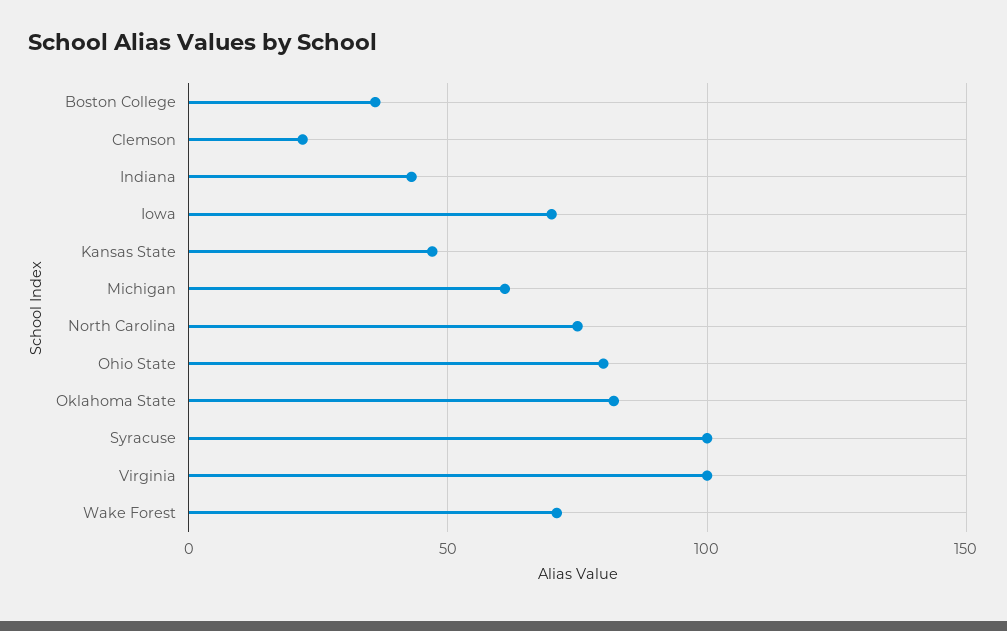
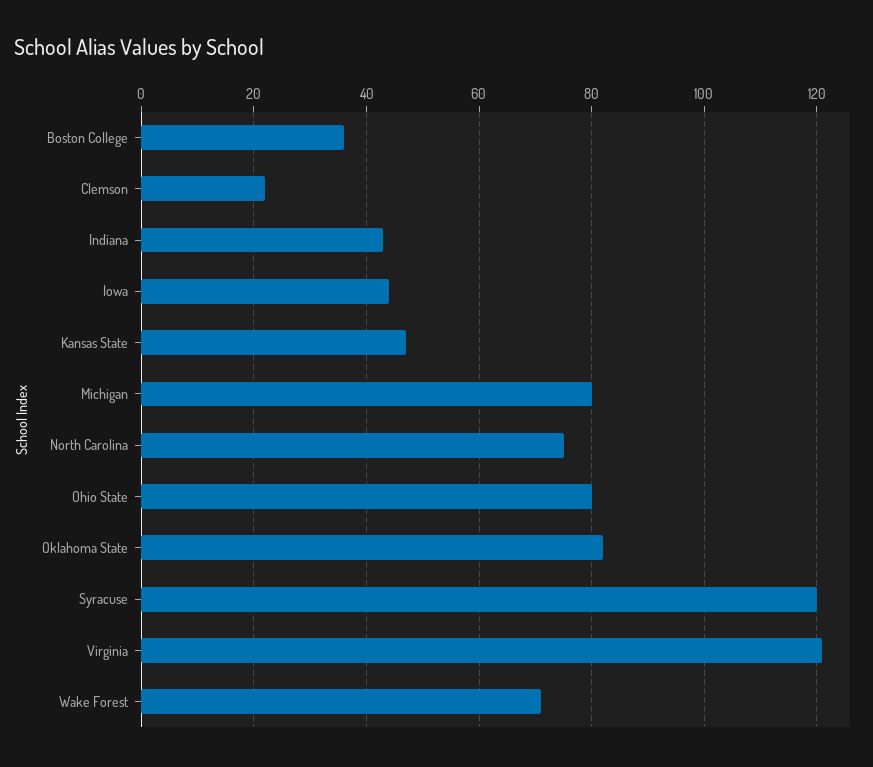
  {
    "Boston College": 35,
    "Clemson": 20,
    "Indiana": 45,
-   "Iowa": 70,
+   "Iowa": 45,
    "Kansas State": 45,
-   "Michigan": 60,
+   "Michigan": 80,
    "North Carolina": 75,
    "Ohio State": 80,
    "Oklahoma State": 80,
-   "Syracuse": 100,
+   "Syracuse": 120,
-   "Virginia": 100,
+   "Virginia": 120,
    "Wake Forest": 70
  }

